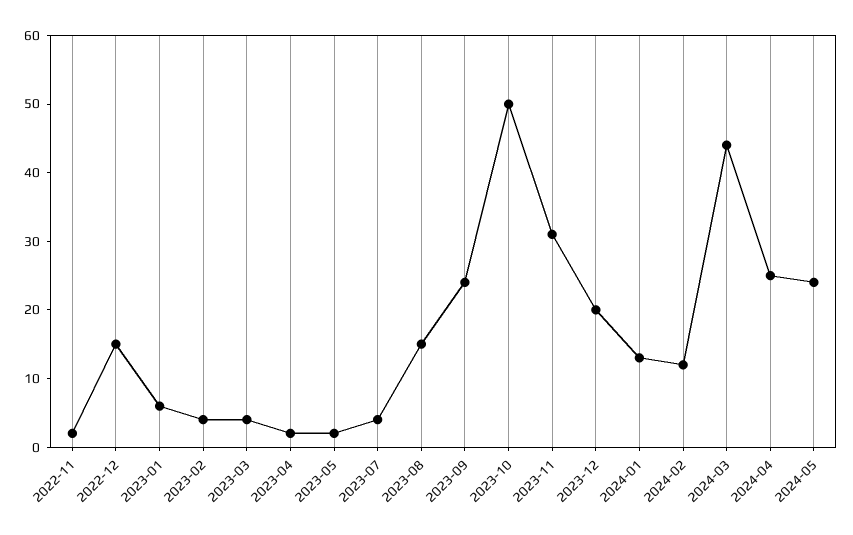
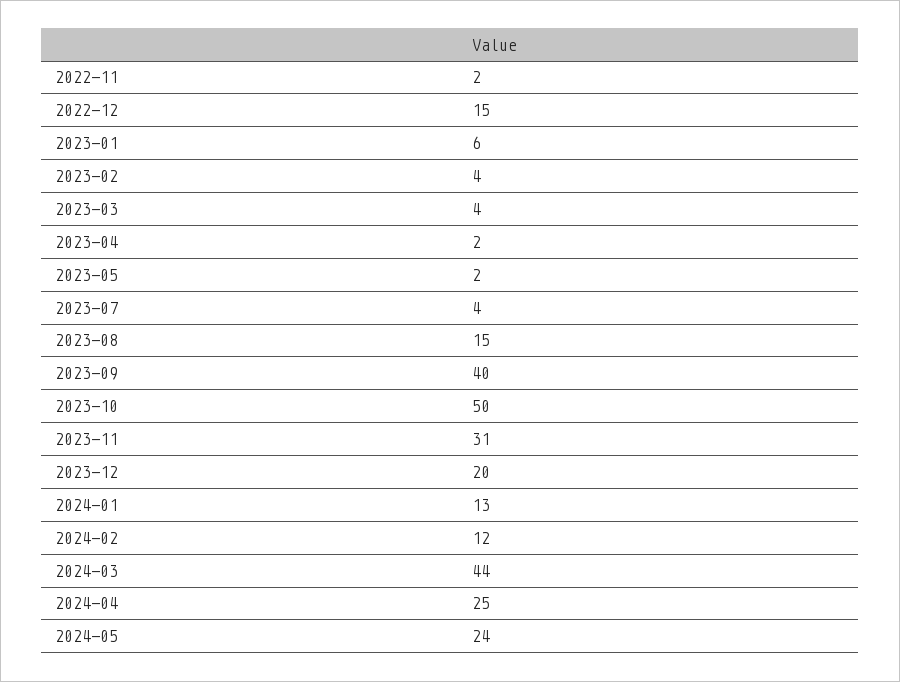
  {
    "2022-11": 2,
    "2022-12": 15,
    "2023-01": 6,
    "2023-02": 4,
    "2023-03": 4,
    "2023-04": 2,
    "2023-05": 2,
    "2023-07": 4,
    "2023-08": 15,
-   "2023-09": 25,
+   "2023-09": 40,
    "2023-10": 50,
    "2023-11": 31,
    "2023-12": 20,
    "2024-01": 13,
    "2024-02": 12,
    "2024-03": 44,
    "2024-04": 25,
    "2024-05": 24
  }

